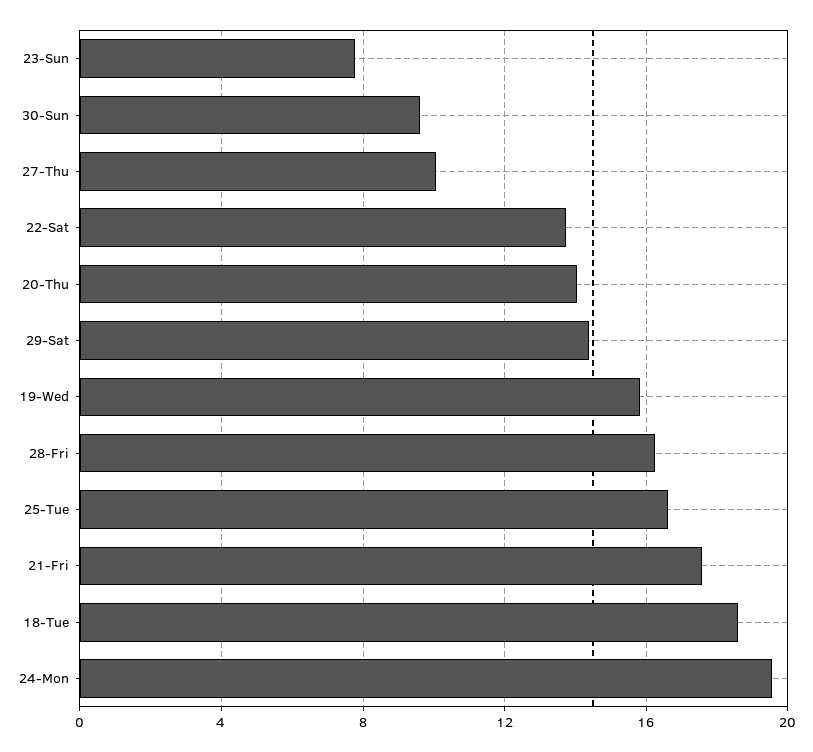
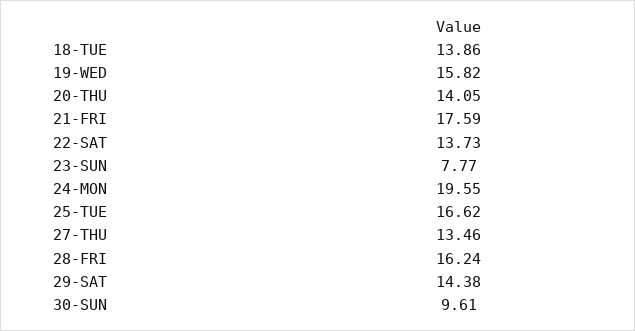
  {
    "23-Sun": 7.77,
    "30-Sun": 9.61,
-   "27-Thu": 10,
+   "27-Thu": 13.46,
    "22-Sat": 13.73,
    "20-Thu": 14.05,
    "29-Sat": 14.38,
    "19-Wed": 15.82,
    "28-Fri": 16.24,
    "25-Tue": 16.62,
    "21-Fri": 17.59,
-   "18-Tue": 18.5,
+   "18-Tue": 13.86,
    "24-Mon": 19.55
  }

